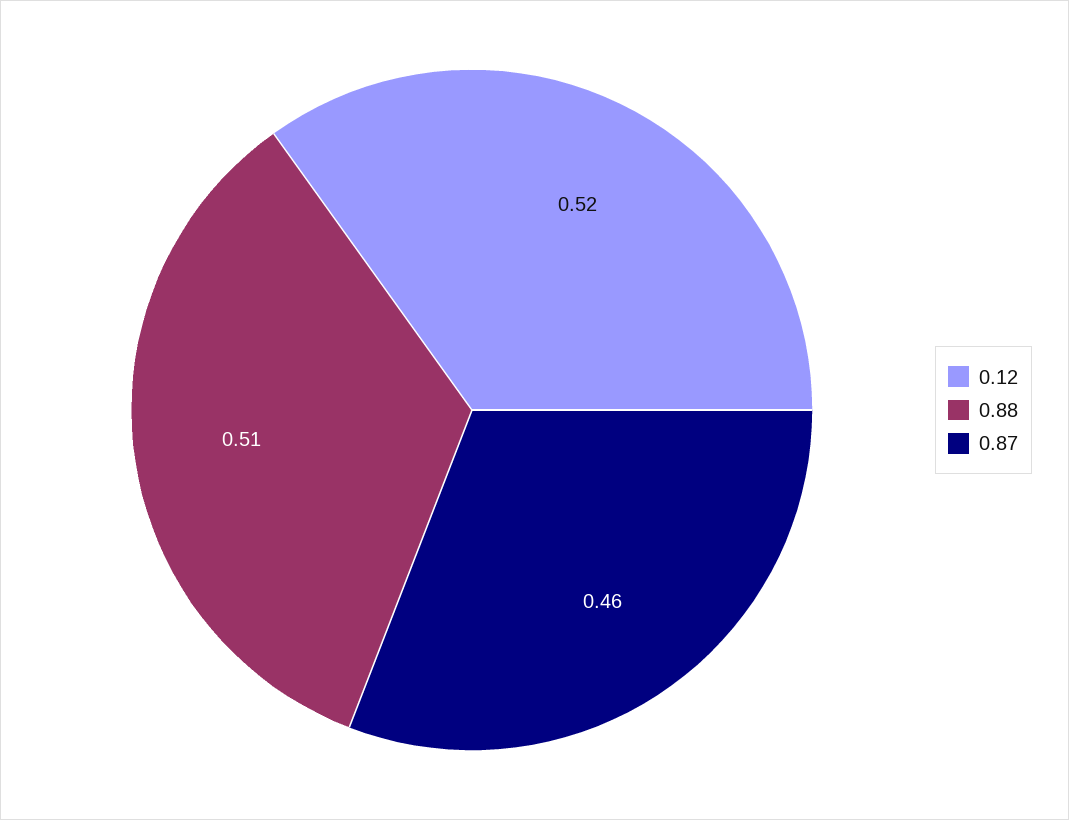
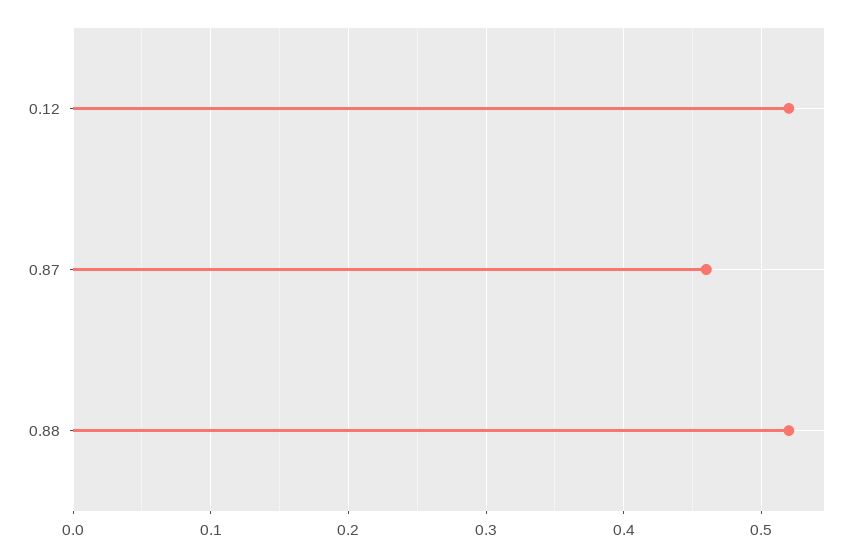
  {
    "0.12": 0.52,
-   "0.88": 0.51,
+   "0.88": 0.52,
    "0.87": 0.46
  }

